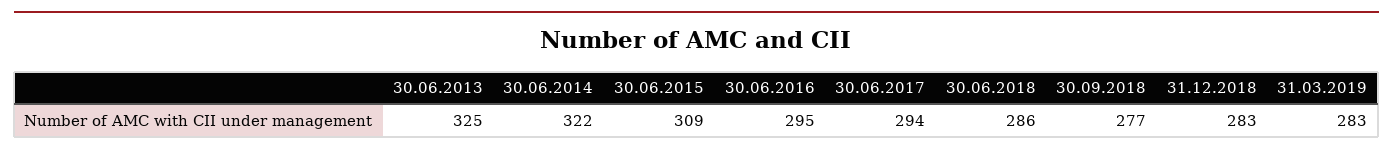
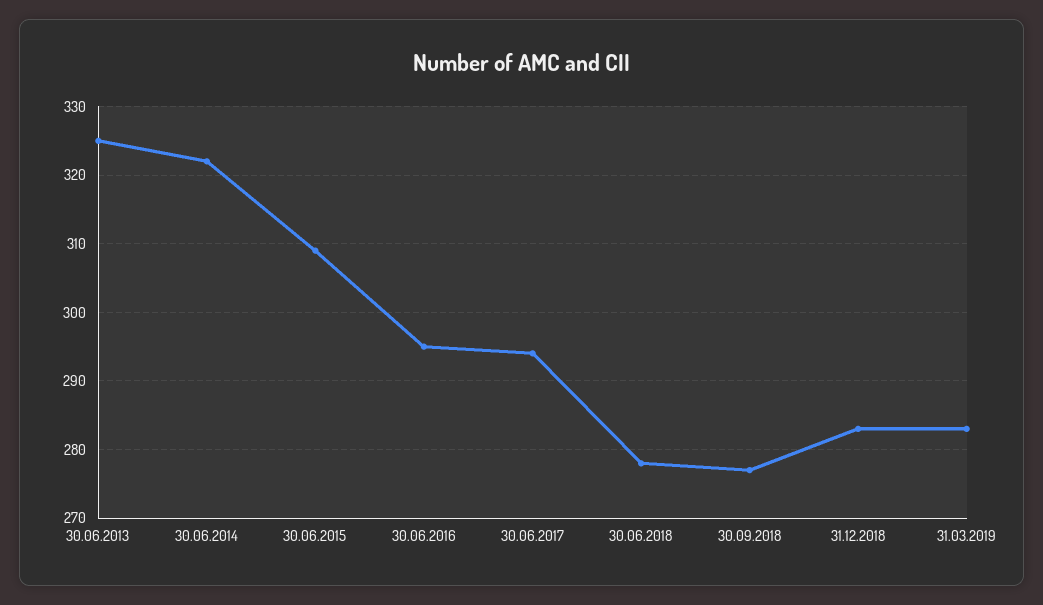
  {
    "30.06.2013": 325,
    "30.06.2014": 322,
    "30.06.2015": 309,
    "30.06.2016": 295,
    "30.06.2017": 294,
-   "30.06.2018": 286,
+   "30.06.2018": 278,
    "30.09.2018": 277,
    "31.12.2018": 283,
    "31.03.2019": 283
  }

